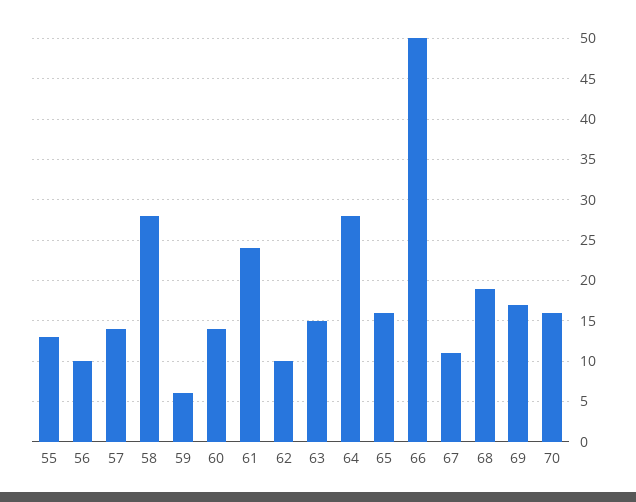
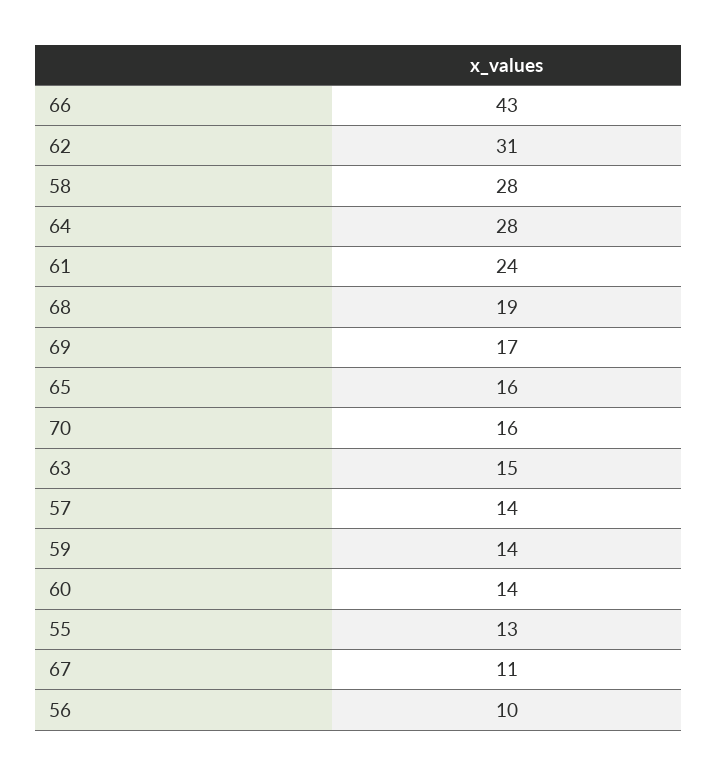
  {
    "55": 13,
    "56": 10,
    "57": 14,
    "58": 28,
-   "59": 6,
+   "59": 14,
    "60": 14,
    "61": 24,
-   "62": 10,
+   "62": 31,
    "63": 15,
    "64": 28,
    "65": 16,
-   "66": 50,
+   "66": 43,
    "67": 11,
    "68": 19,
    "69": 17,
    "70": 16
  }

